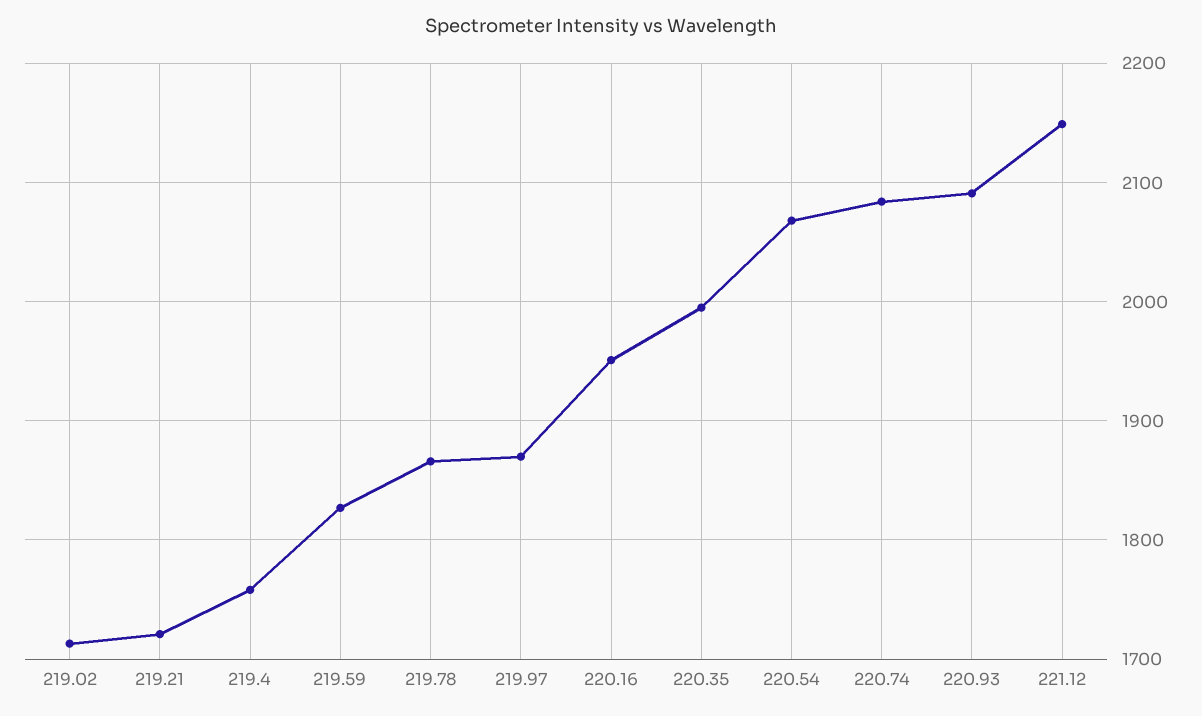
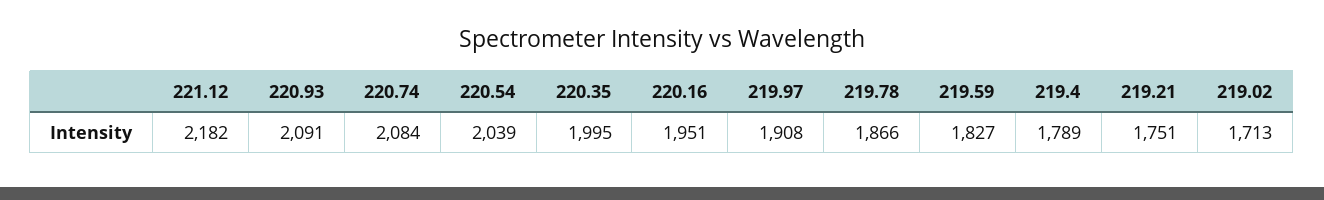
  {
    "219.02": 1713,
-   "219.21": 1720,
+   "219.21": 1751,
-   "219.4": 1760,
+   "219.4": 1789,
    "219.59": 1827,
    "219.78": 1866,
-   "219.97": 1870,
+   "219.97": 1908,
    "220.16": 1951,
    "220.35": 1995,
-   "220.54": 2070,
+   "220.54": 2039,
    "220.74": 2084,
    "220.93": 2091,
-   "221.12": 2150
+   "221.12": 2182
  }

